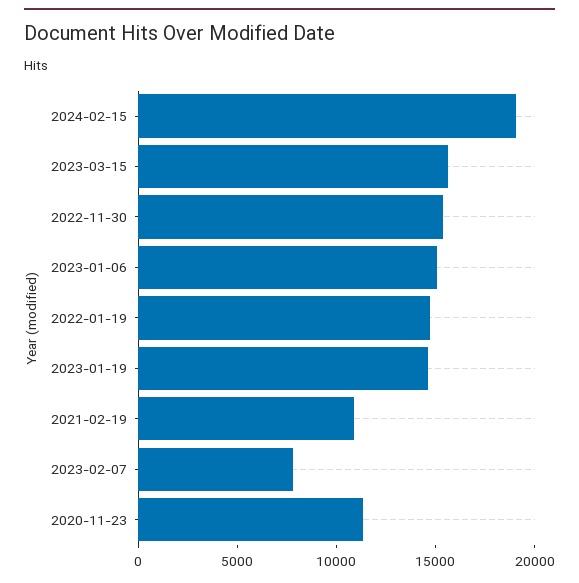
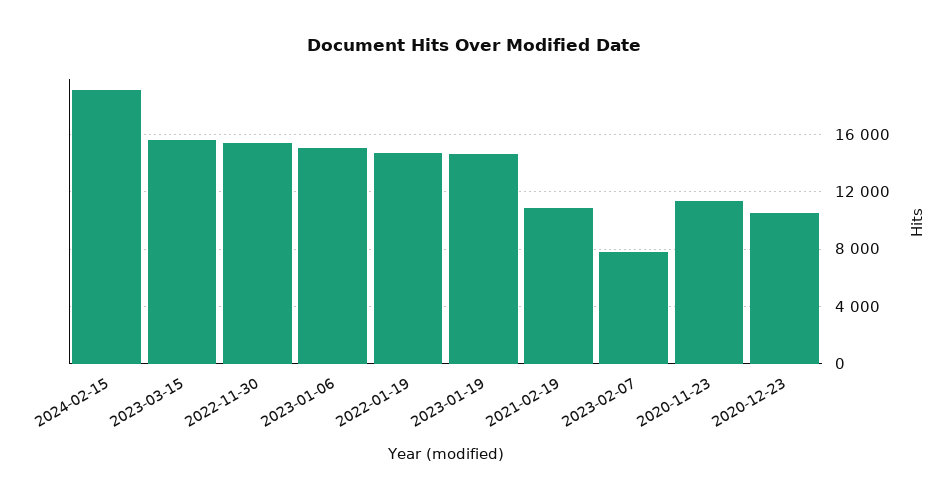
  {
    "2024-02-15": 19000,
    "2023-03-15": 15500,
    "2022-11-30": 15500,
    "2023-01-06": 15000,
    "2022-01-19": 14500,
    "2023-01-19": 14500,
    "2021-02-19": 11000,
    "2023-02-07": 8000,
-   "2020-11-23": 11500
+   "2020-11-23": 11500,
+   "2020-12-23": 10500
  }

